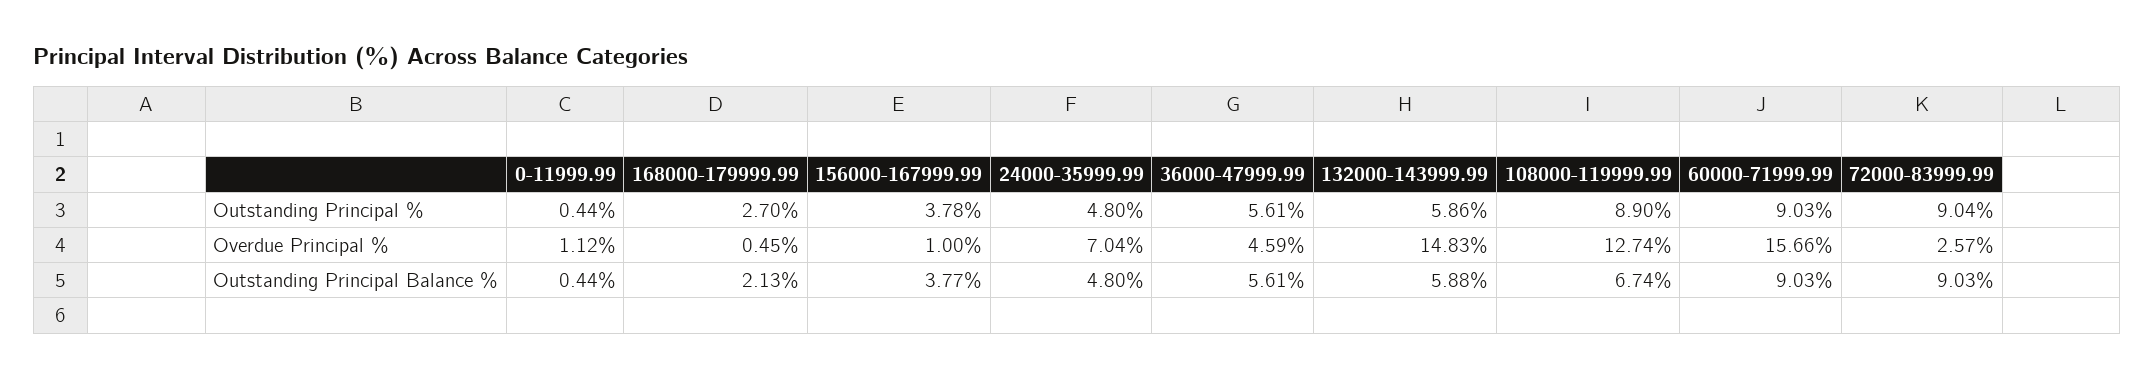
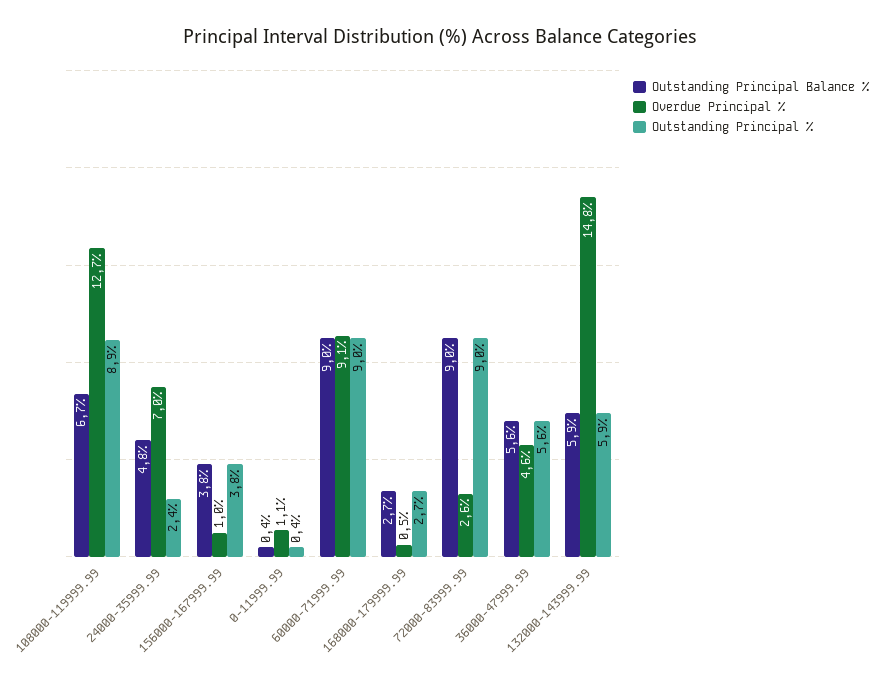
  {
    "Outstanding Principal %": {
      "0-11999.99": 0.44,
      "168000-179999.99": 2.7,
      "156000-167999.99": 3.78,
-     "24000-35999.99": 4.8,
+     "24000-35999.99": 2.4,
      "36000-47999.99": 5.61,
      "132000-143999.99": 5.86,
      "108000-119999.99": 8.9,
      "60000-71999.99": 9.03,
      "72000-83999.99": 9.04
    },
    "Overdue Principal %": {
      "0-11999.99": 1.12,
      "168000-179999.99": 0.45,
      "156000-167999.99": 1,
      "24000-35999.99": 7.04,
      "36000-47999.99": 4.59,
      "132000-143999.99": 14.83,
      "108000-119999.99": 12.74,
-     "60000-71999.99": 15.66,
+     "60000-71999.99": 9.1,
      "72000-83999.99": 2.57
    },
    "Outstanding Principal Balance %": {
      "0-11999.99": 0.44,
-     "168000-179999.99": 2.13,
+     "168000-179999.99": 2.7,
      "156000-167999.99": 3.77,
      "24000-35999.99": 4.8,
      "36000-47999.99": 5.61,
      "132000-143999.99": 5.88,
      "108000-119999.99": 6.74,
      "60000-71999.99": 9.03,
      "72000-83999.99": 9.03
    }
  }

